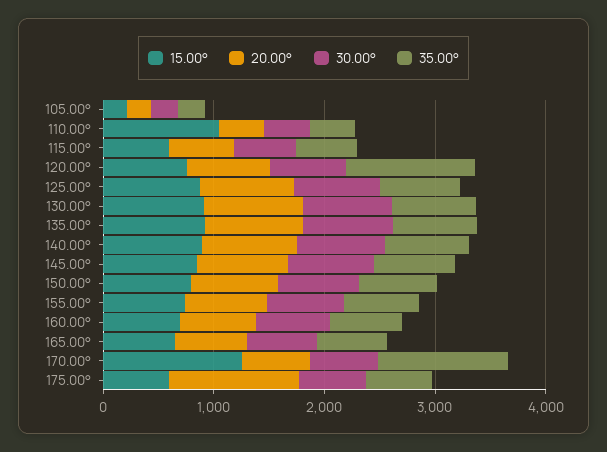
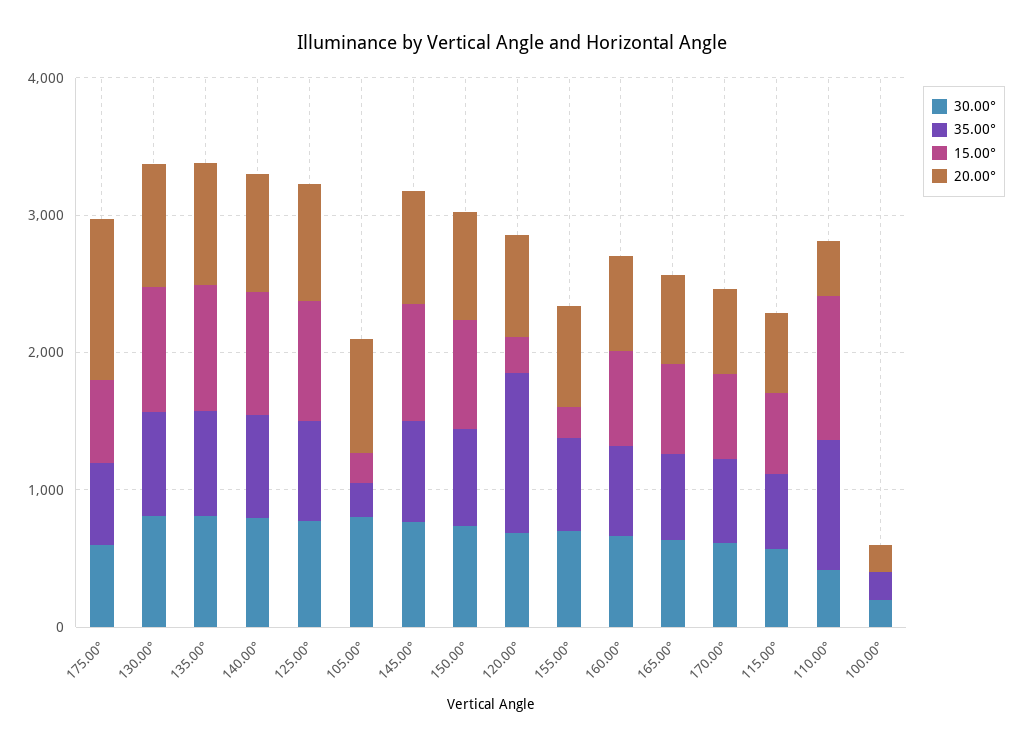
  {
    "15.00°": {
      "105.00°": 200,
      "110.00°": 1000,
      "115.00°": 600,
-     "120.00°": 800,
+     "120.00°": 200,
      "125.00°": 800,
      "130.00°": 1000,
      "135.00°": 1000,
      "140.00°": 800,
      "145.00°": 800,
      "150.00°": 800,
-     "155.00°": 800,
+     "155.00°": 200,
      "160.00°": 600,
      "165.00°": 600,
-     "170.00°": 1200,
+     "170.00°": 600,
-     "175.00°": 600
+     "175.00°": 600,
+     "100.00°": 0
    },
    "20.00°": {
-     "105.00°": 200,
+     "105.00°": 800,
      "110.00°": 400,
      "115.00°": 600,
      "120.00°": 800,
      "125.00°": 800,
      "130.00°": 800,
      "135.00°": 800,
      "140.00°": 800,
      "145.00°": 800,
      "150.00°": 800,
      "155.00°": 800,
      "160.00°": 600,
      "165.00°": 600,
      "170.00°": 600,
-     "175.00°": 1200
+     "175.00°": 1200,
+     "100.00°": 200
    },
    "30.00°": {
-     "105.00°": 200,
+     "105.00°": 800,
      "110.00°": 400,
      "115.00°": 600,
      "120.00°": 600,
      "125.00°": 800,
      "130.00°": 800,
      "135.00°": 800,
      "140.00°": 800,
      "145.00°": 800,
      "150.00°": 800,
      "155.00°": 600,
      "160.00°": 600,
      "165.00°": 600,
      "170.00°": 600,
-     "175.00°": 600
+     "175.00°": 600,
+     "100.00°": 200
    },
    "35.00°": {
      "105.00°": 200,
-     "110.00°": 400,
+     "110.00°": 1000,
      "115.00°": 600,
      "120.00°": 1200,
      "125.00°": 800,
      "130.00°": 800,
      "135.00°": 800,
      "140.00°": 800,
      "145.00°": 800,
      "150.00°": 800,
      "155.00°": 600,
      "160.00°": 600,
      "165.00°": 600,
-     "170.00°": 1200,
+     "170.00°": 600,
-     "175.00°": 600
+     "175.00°": 600,
+     "100.00°": 200
    }
  }

